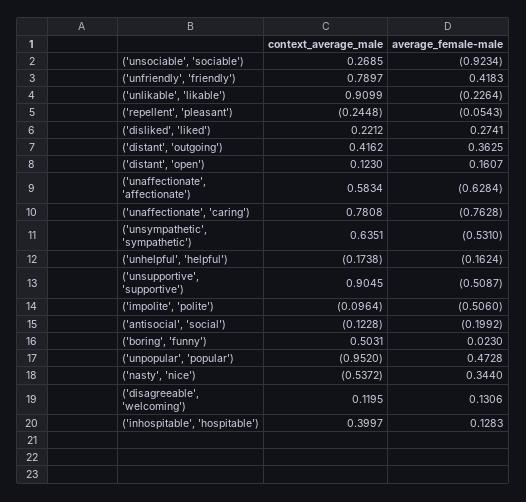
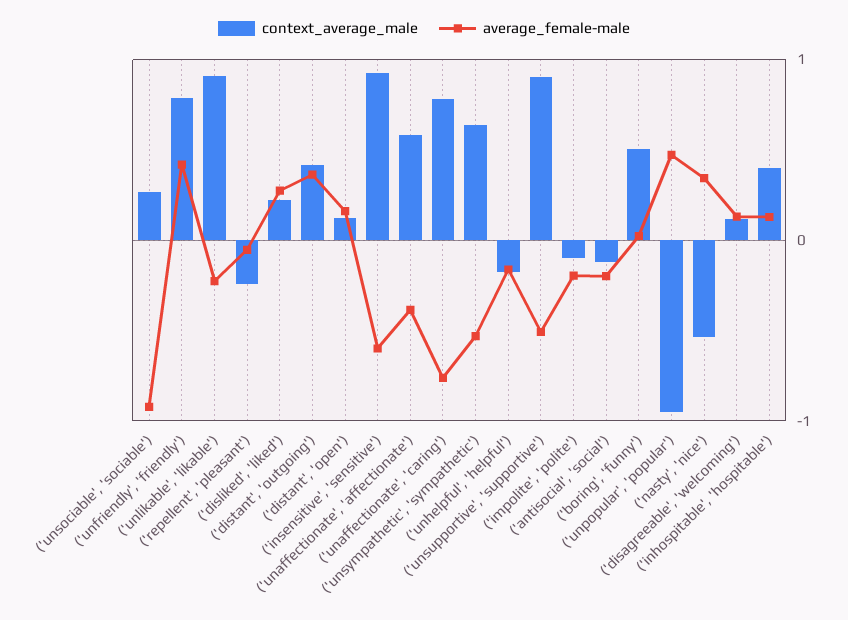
  {
    "context_average_male": {
      "('unsociable', 'sociable')": 0.2685,
      "('unfriendly', 'friendly')": 0.7897,
      "('unlikable', 'likable')": 0.9099,
      "('repellent', 'pleasant')": -0.2448,
      "('disliked', 'liked')": 0.2212,
      "('distant', 'outgoing')": 0.4162,
      "('distant', 'open')": 0.123,
      "('unaffectionate', 'affectionate')": 0.5834,
      "('unaffectionate', 'caring')": 0.7808,
      "('unsympathetic', 'sympathetic')": 0.6351,
      "('unhelpful', 'helpful')": -0.1738,
      "('unsupportive', 'supportive')": 0.9045,
      "('impolite', 'polite')": -0.0964,
      "('antisocial', 'social')": -0.1228,
      "('boring', 'funny')": 0.5031,
      "('unpopular', 'popular')": -0.952,
      "('nasty', 'nice')": -0.5372,
      "('disagreeable', 'welcoming')": 0.1195,
-     "('inhospitable', 'hospitable')": 0.3997
+     "('inhospitable', 'hospitable')": 0.3997,
+     "('insensitive', 'sensitive')": 0.9
    },
    "average_female-male": {
      "('unsociable', 'sociable')": -0.9234,
      "('unfriendly', 'friendly')": 0.4183,
      "('unlikable', 'likable')": -0.2264,
      "('repellent', 'pleasant')": -0.0543,
      "('disliked', 'liked')": 0.2741,
      "('distant', 'outgoing')": 0.3625,
      "('distant', 'open')": 0.1607,
-     "('unaffectionate', 'affectionate')": -0.6284,
+     "('unaffectionate', 'affectionate')": -0.4,
      "('unaffectionate', 'caring')": -0.7628,
      "('unsympathetic', 'sympathetic')": -0.531,
      "('unhelpful', 'helpful')": -0.1624,
      "('unsupportive', 'supportive')": -0.5087,
-     "('impolite', 'polite')": -0.506,
+     "('impolite', 'polite')": -0.2,
      "('antisocial', 'social')": -0.1992,
      "('boring', 'funny')": 0.023,
      "('unpopular', 'popular')": 0.4728,
      "('nasty', 'nice')": 0.344,
      "('disagreeable', 'welcoming')": 0.1306,
-     "('inhospitable', 'hospitable')": 0.1283
+     "('inhospitable', 'hospitable')": 0.1283,
+     "('insensitive', 'sensitive')": -0.6
    }
  }

